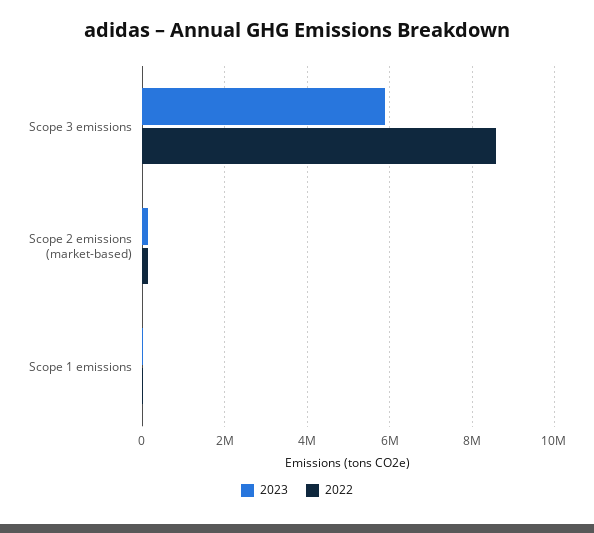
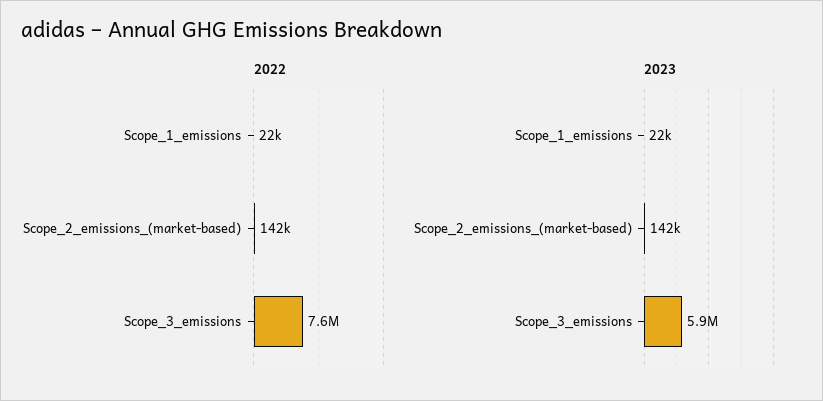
  {
    "2023": {
      "Scope 3 emissions": 5900000,
      "Scope 2 emissions (market-based)": 142000,
      "Scope 1 emissions": 22000
    },
    "2022": {
-     "Scope 3 emissions": 8600000,
+     "Scope 3 emissions": 7600000,
      "Scope 2 emissions (market-based)": 142000,
      "Scope 1 emissions": 22000
    }
  }

